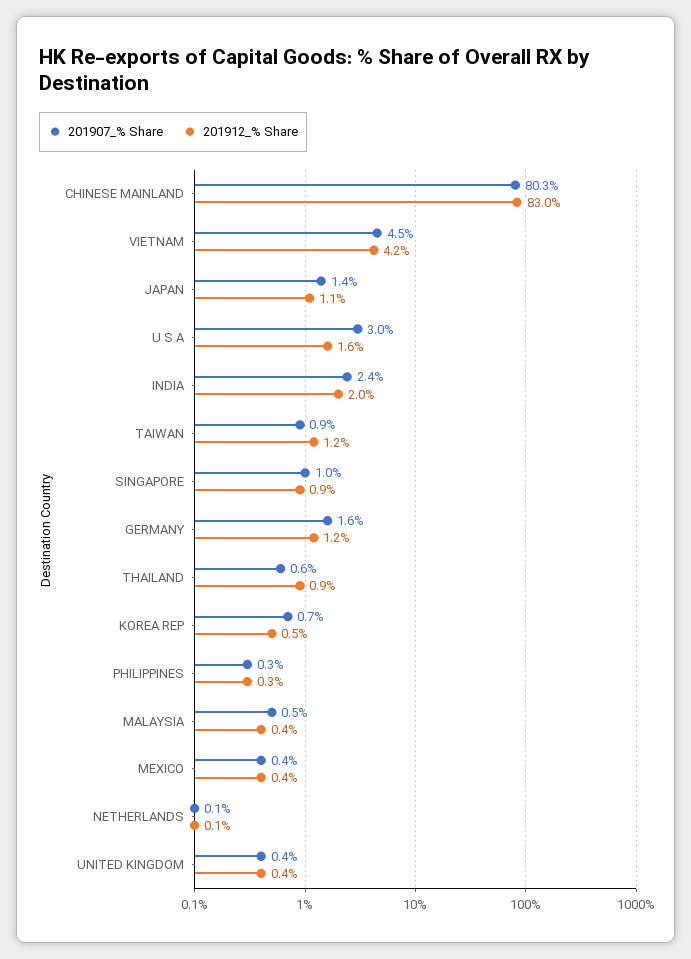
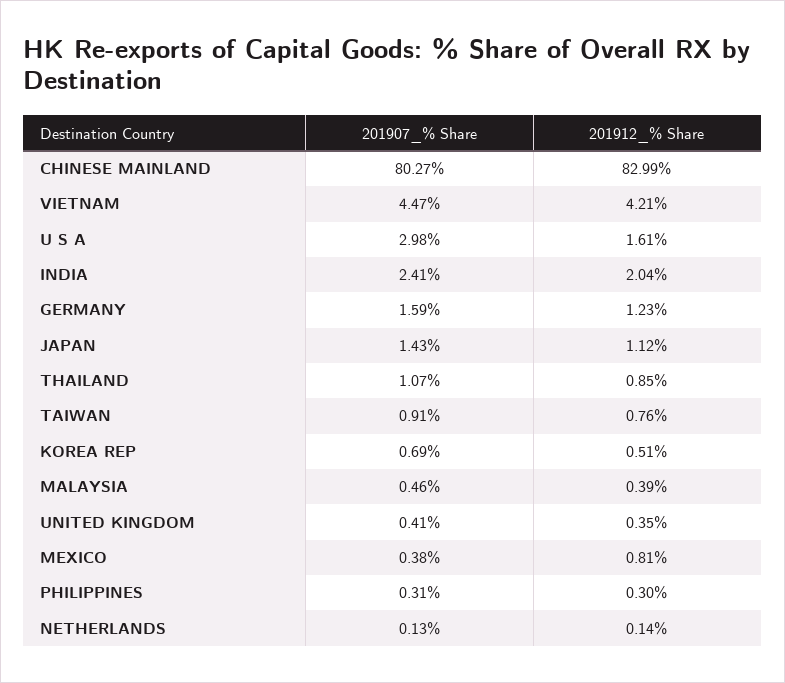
  {
    "201907_% Share": {
      "CHINESE MAINLAND": 80.27,
      "VIETNAM": 4.47,
      "JAPAN": 1.43,
      "U S A": 2.98,
      "INDIA": 2.41,
      "TAIWAN": 0.91,
-     "SINGAPORE": 1,
      "GERMANY": 1.59,
-     "THAILAND": 0.6,
+     "THAILAND": 1.07,
      "KOREA REP": 0.69,
      "PHILIPPINES": 0.31,
      "MALAYSIA": 0.46,
      "MEXICO": 0.38,
      "NETHERLANDS": 0.13,
      "UNITED KINGDOM": 0.41
    },
    "201912_% Share": {
      "CHINESE MAINLAND": 82.99,
      "VIETNAM": 4.21,
      "JAPAN": 1.12,
      "U S A": 1.61,
      "INDIA": 2.04,
-     "TAIWAN": 1.2,
+     "TAIWAN": 0.76,
-     "SINGAPORE": 0.9,
      "GERMANY": 1.23,
      "THAILAND": 0.85,
      "KOREA REP": 0.51,
      "PHILIPPINES": 0.3,
      "MALAYSIA": 0.39,
-     "MEXICO": 0.4,
+     "MEXICO": 0.81,
      "NETHERLANDS": 0.14,
      "UNITED KINGDOM": 0.35
    }
  }

